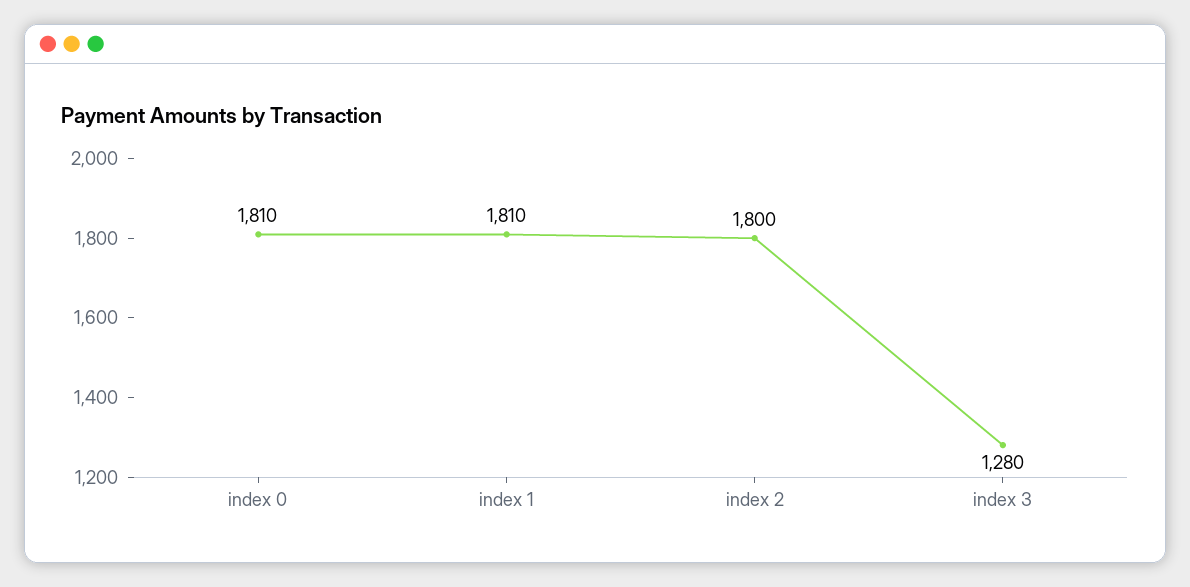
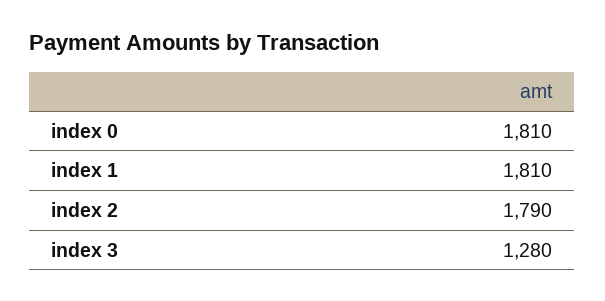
  {
    "index 0": 1810,
    "index 1": 1810,
-   "index 2": 1800,
+   "index 2": 1790,
    "index 3": 1280
  }

